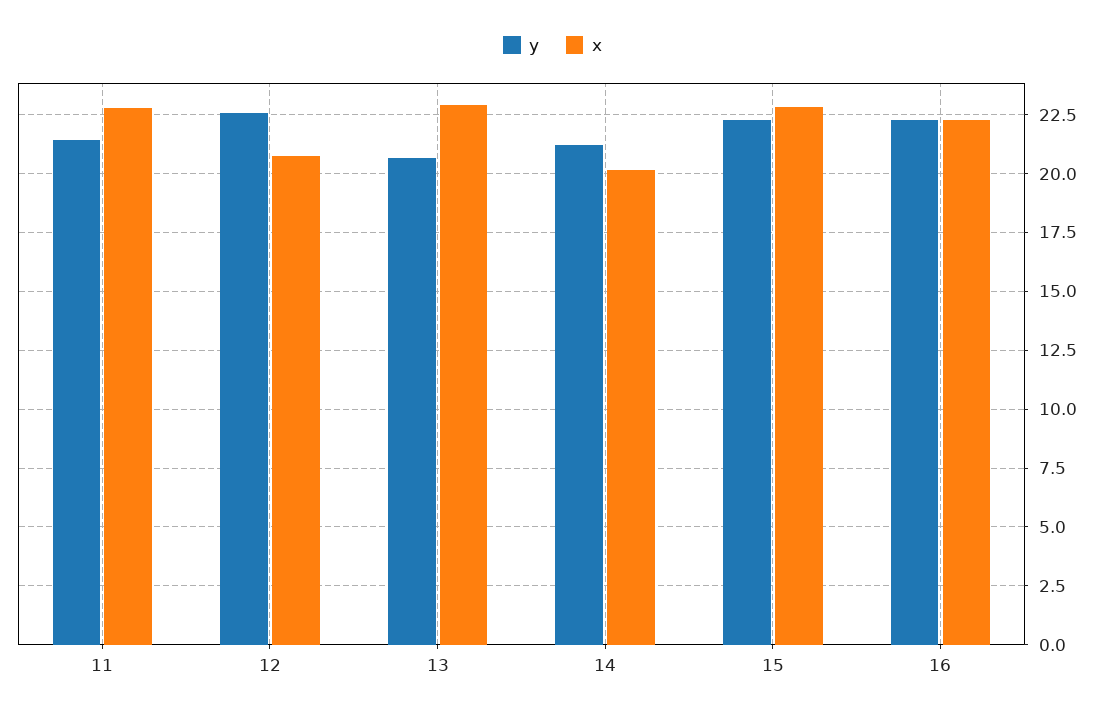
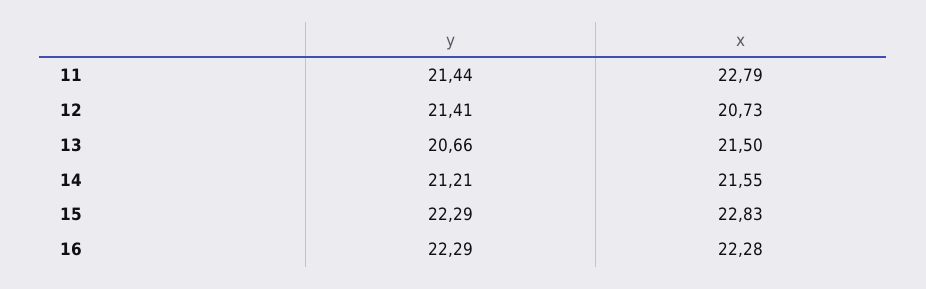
  {
    "y": {
      "11": 21.44,
-     "12": 22.5,
+     "12": 21.41,
      "13": 20.66,
      "14": 21.21,
      "15": 22.29,
      "16": 22.29
    },
    "x": {
      "11": 22.79,
      "12": 20.73,
-     "13": 23,
+     "13": 21.5,
-     "14": 20,
+     "14": 21.55,
      "15": 22.83,
      "16": 22.28
    }
  }

